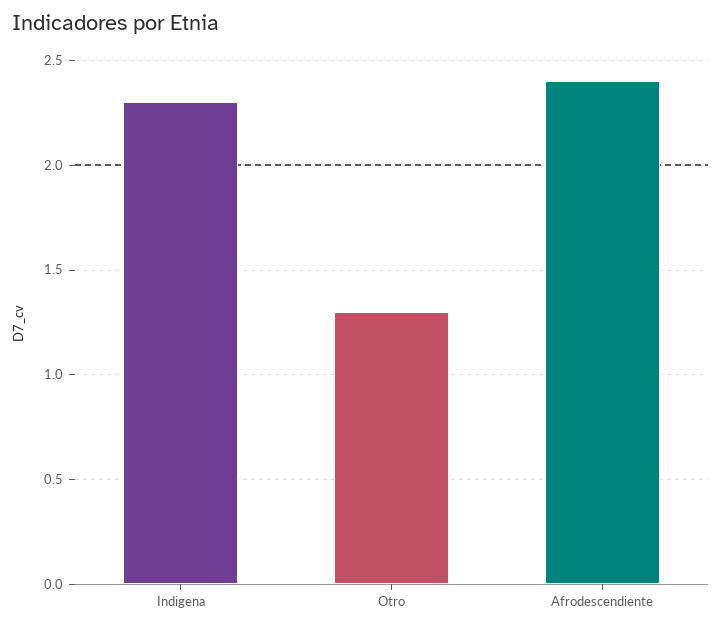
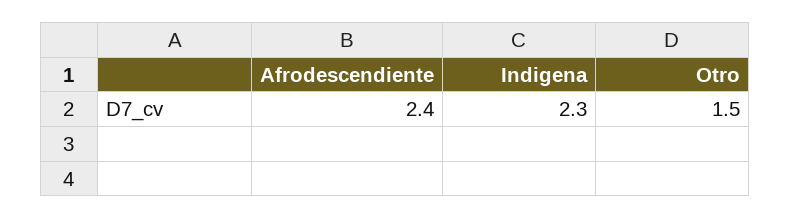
  {
    "Indigena": 2.3,
-   "Otro": 1.3,
+   "Otro": 1.5,
    "Afrodescendiente": 2.4
  }

